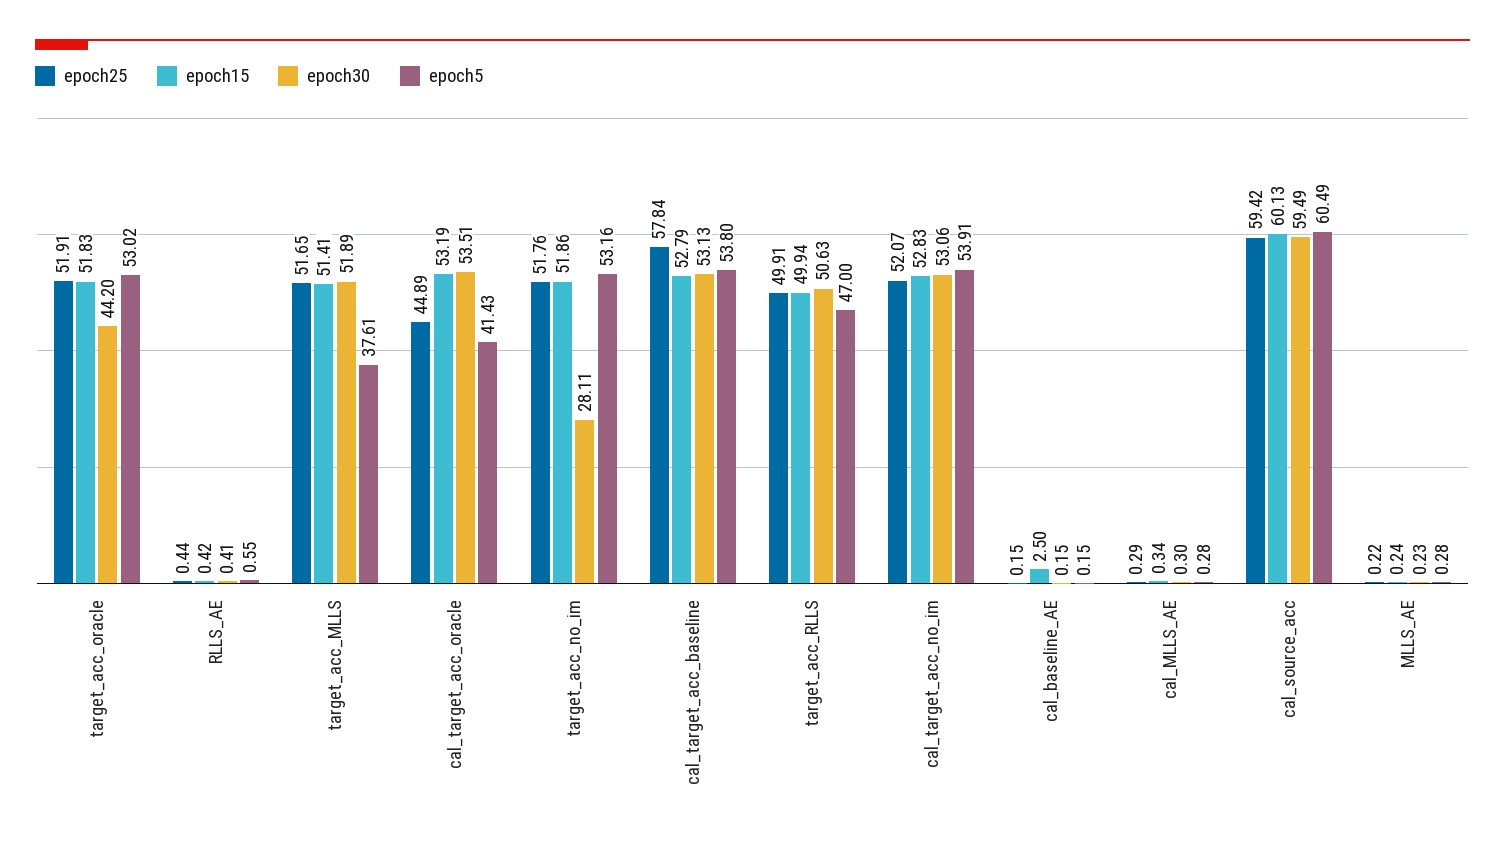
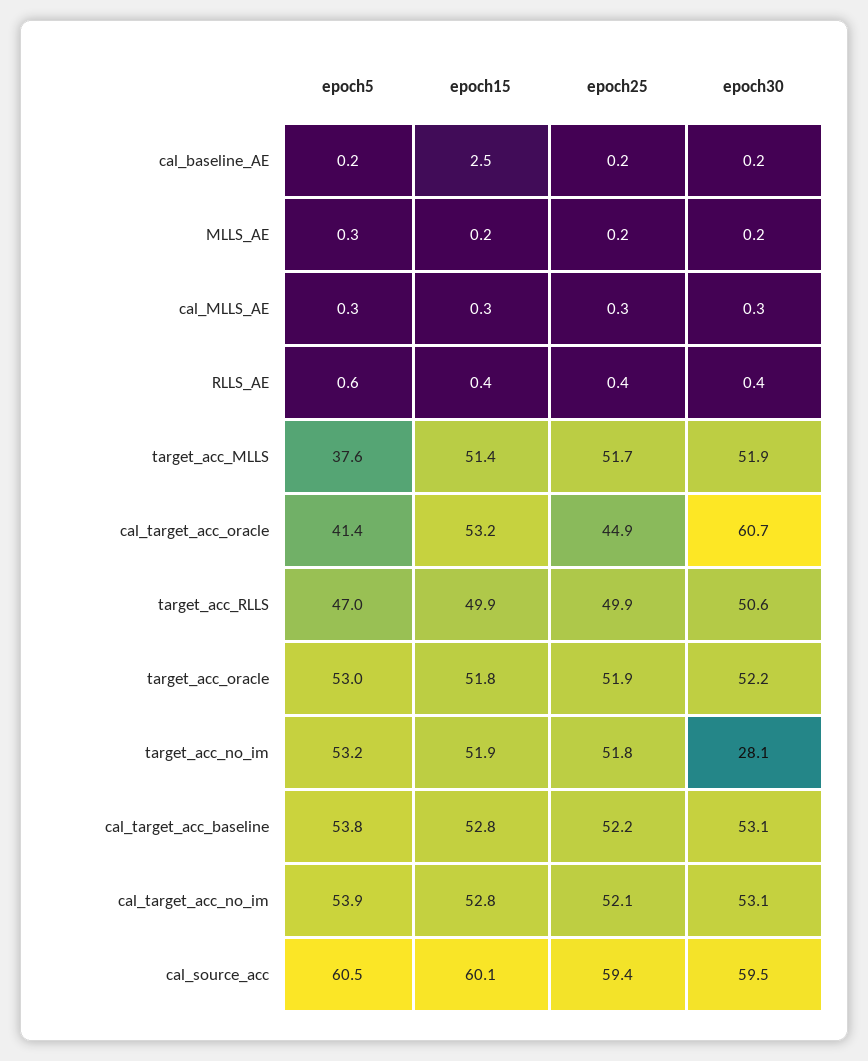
  {
    "epoch25": {
      "target_acc_oracle": 51.91,
      "RLLS_AE": 0.44,
      "target_acc_MLLS": 51.65,
      "cal_target_acc_oracle": 44.89,
      "target_acc_no_im": 51.76,
-     "cal_target_acc_baseline": 57.84,
+     "cal_target_acc_baseline": 52.2,
      "target_acc_RLLS": 49.91,
      "cal_target_acc_no_im": 52.07,
      "cal_baseline_AE": 0.15,
      "cal_MLLS_AE": 0.29,
      "cal_source_acc": 59.42,
      "MLLS_AE": 0.22
    },
    "epoch15": {
      "target_acc_oracle": 51.83,
      "RLLS_AE": 0.42,
      "target_acc_MLLS": 51.41,
      "cal_target_acc_oracle": 53.19,
      "target_acc_no_im": 51.86,
      "cal_target_acc_baseline": 52.79,
      "target_acc_RLLS": 49.94,
      "cal_target_acc_no_im": 52.83,
      "cal_baseline_AE": 2.5,
      "cal_MLLS_AE": 0.34,
      "cal_source_acc": 60.13,
      "MLLS_AE": 0.24
    },
    "epoch30": {
-     "target_acc_oracle": 44.2,
+     "target_acc_oracle": 52.2,
      "RLLS_AE": 0.41,
      "target_acc_MLLS": 51.89,
-     "cal_target_acc_oracle": 53.51,
+     "cal_target_acc_oracle": 60.7,
      "target_acc_no_im": 28.11,
      "cal_target_acc_baseline": 53.13,
      "target_acc_RLLS": 50.63,
      "cal_target_acc_no_im": 53.06,
      "cal_baseline_AE": 0.15,
      "cal_MLLS_AE": 0.3,
      "cal_source_acc": 59.49,
      "MLLS_AE": 0.23
    },
    "epoch5": {
      "target_acc_oracle": 53.02,
      "RLLS_AE": 0.55,
      "target_acc_MLLS": 37.61,
      "cal_target_acc_oracle": 41.43,
      "target_acc_no_im": 53.16,
      "cal_target_acc_baseline": 53.8,
      "target_acc_RLLS": 47,
      "cal_target_acc_no_im": 53.91,
      "cal_baseline_AE": 0.15,
      "cal_MLLS_AE": 0.28,
      "cal_source_acc": 60.49,
      "MLLS_AE": 0.28
    }
  }

